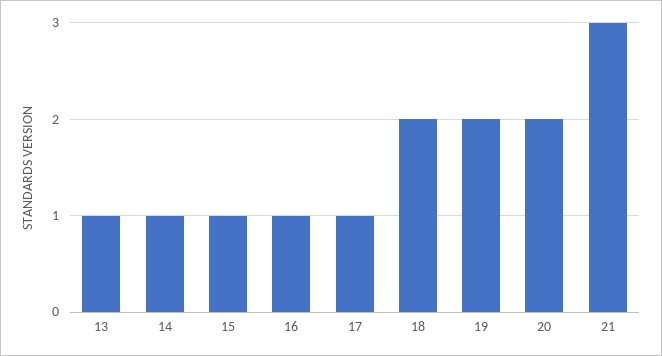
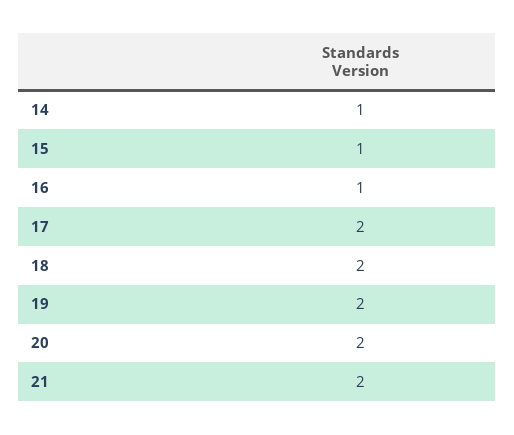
  {
-   "13": 1,
    "14": 1,
    "15": 1,
    "16": 1,
-   "17": 1,
+   "17": 2,
    "18": 2,
    "19": 2,
    "20": 2,
-   "21": 3
+   "21": 2
  }

